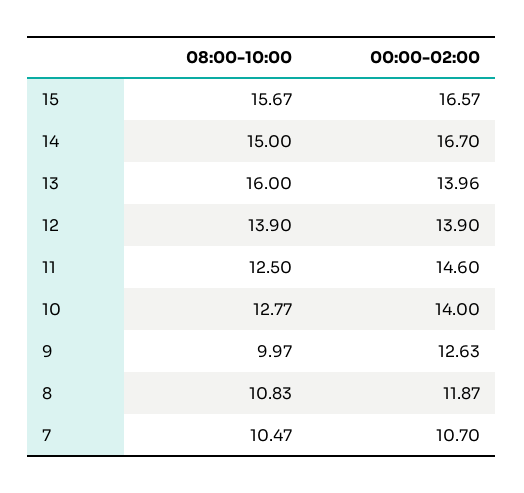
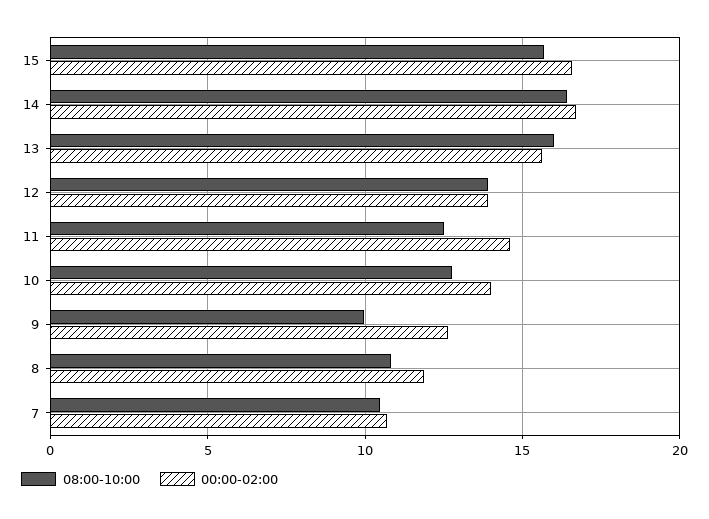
  {
    "08:00-10:00": {
      "15": 15.67,
-     "14": 15,
+     "14": 16.5,
      "13": 16,
      "12": 13.9,
      "11": 12.5,
      "10": 12.77,
      "9": 9.97,
      "8": 10.83,
      "7": 10.47
    },
    "00:00-02:00": {
      "15": 16.57,
      "14": 16.7,
-     "13": 13.96,
+     "13": 15.5,
      "12": 13.9,
      "11": 14.6,
      "10": 14,
      "9": 12.63,
      "8": 11.87,
      "7": 10.7
    }
  }

